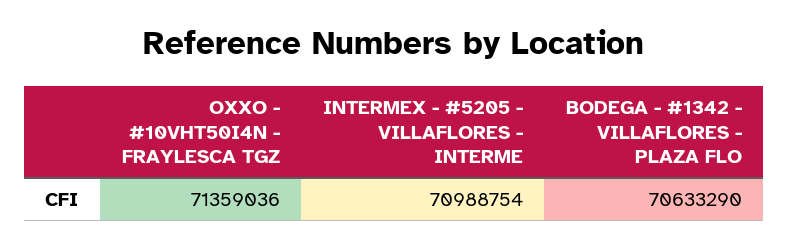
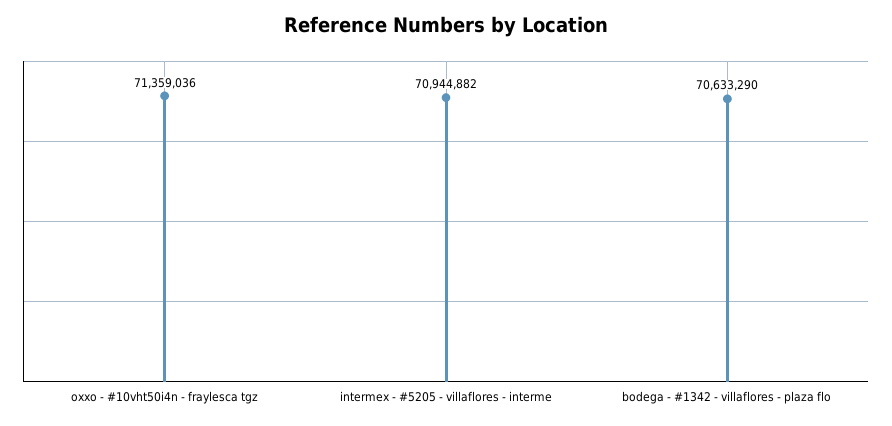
  {
    "OXXO - #10VHT50I4N - FRAYLESCA TGZ": 71359036,
-   "INTERMEX - #5205 - VILLAFLORES - INTERME": 70988754,
+   "INTERMEX - #5205 - VILLAFLORES - INTERME": 70944882,
    "BODEGA - #1342 - VILLAFLORES - PLAZA FLO": 70633290
  }

